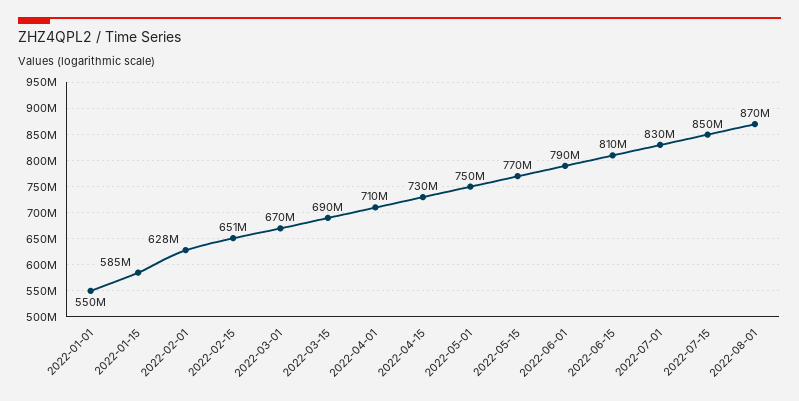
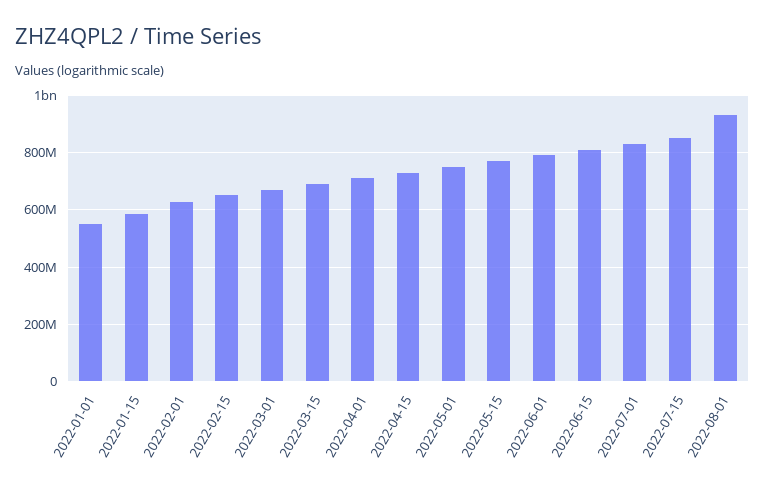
  {
    "2022-01-01": 550000000,
    "2022-01-15": 585000000,
    "2022-02-01": 628000000,
    "2022-02-15": 651000000,
    "2022-03-01": 670000000,
    "2022-03-15": 690000000,
    "2022-04-01": 710000000,
    "2022-04-15": 730000000,
    "2022-05-01": 750000000,
    "2022-05-15": 770000000,
    "2022-06-01": 790000000,
    "2022-06-15": 810000000,
    "2022-07-01": 830000000,
    "2022-07-15": 850000000,
-   "2022-08-01": 870000000
+   "2022-08-01": 925000000
  }

